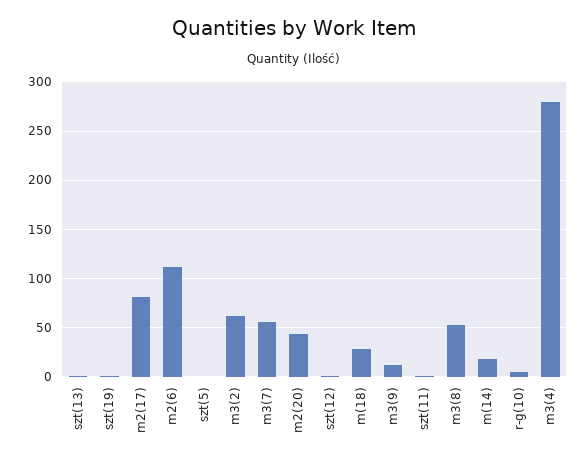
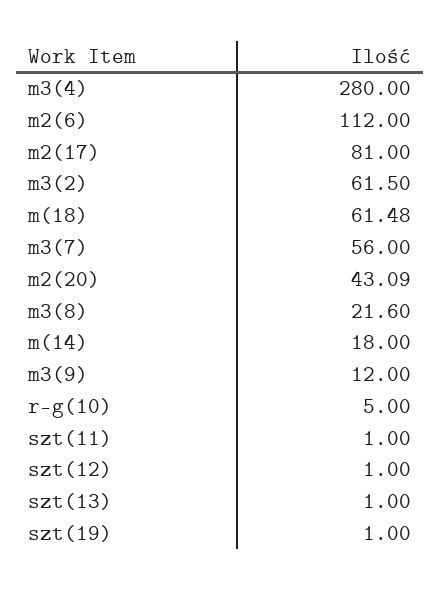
  {
    "szt(13)": 1,
    "szt(19)": 1,
    "m2(17)": 81,
    "m2(6)": 112,
-   "szt(5)": 0,
    "m3(2)": 61.5,
    "m3(7)": 56,
    "m2(20)": 43.09,
    "szt(12)": 1,
-   "m(18)": 30,
+   "m(18)": 61.48,
    "m3(9)": 12,
    "szt(11)": 1,
-   "m3(8)": 50,
+   "m3(8)": 21.6,
    "m(14)": 18,
    "r-g(10)": 5,
    "m3(4)": 280
  }

